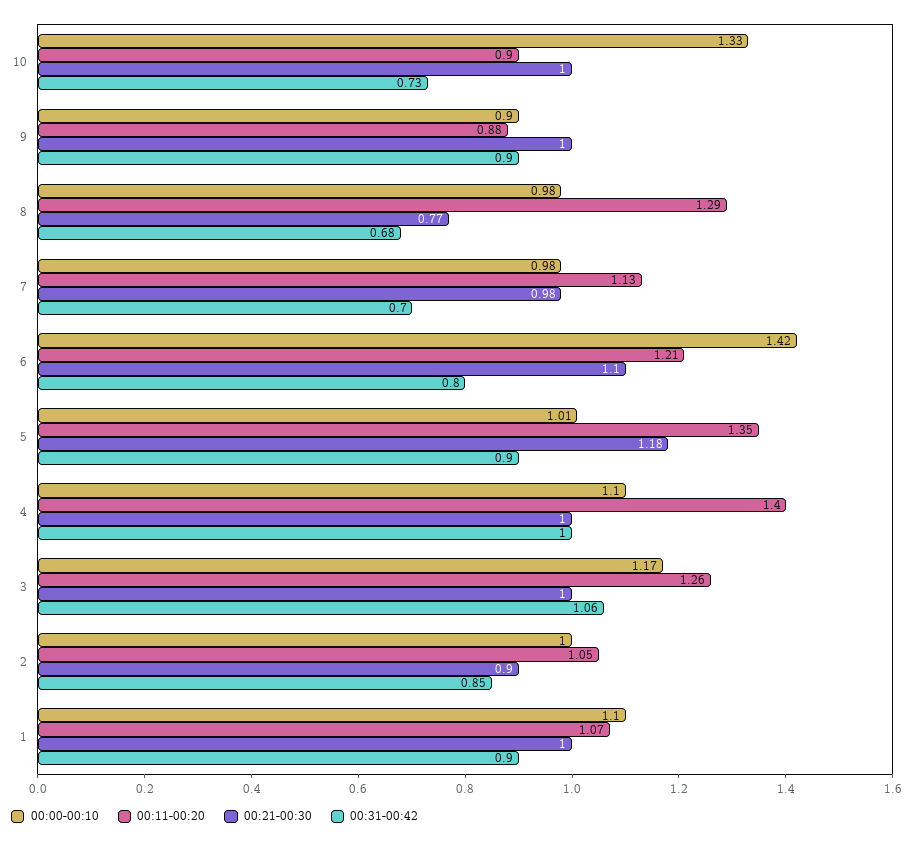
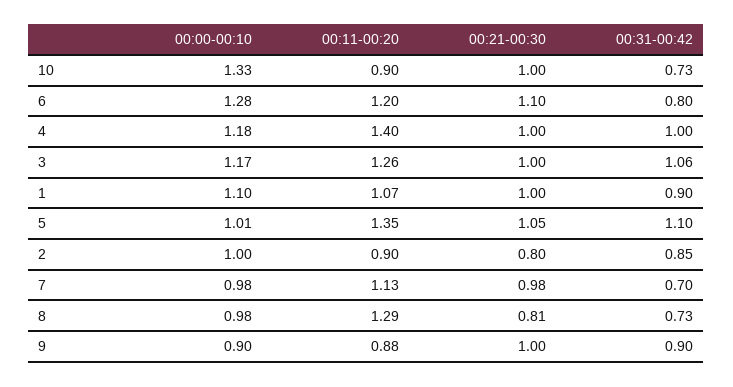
  {
    "00:00-00:10": {
      "10": 1.33,
      "9": 0.9,
      "8": 0.98,
      "7": 0.98,
-     "6": 1.42,
+     "6": 1.28,
      "5": 1.01,
-     "4": 1.1,
+     "4": 1.18,
      "3": 1.17,
      "2": 1,
      "1": 1.1
    },
    "00:11-00:20": {
      "10": 0.9,
      "9": 0.88,
      "8": 1.29,
      "7": 1.13,
-     "6": 1.21,
+     "6": 1.2,
      "5": 1.35,
      "4": 1.4,
      "3": 1.26,
-     "2": 1.05,
+     "2": 0.9,
      "1": 1.07
    },
    "00:21-00:30": {
      "10": 1,
      "9": 1,
-     "8": 0.77,
+     "8": 0.81,
      "7": 0.98,
      "6": 1.1,
-     "5": 1.18,
+     "5": 1.05,
      "4": 1,
      "3": 1,
-     "2": 0.9,
+     "2": 0.8,
      "1": 1
    },
    "00:31-00:42": {
      "10": 0.73,
      "9": 0.9,
-     "8": 0.68,
+     "8": 0.73,
      "7": 0.7,
      "6": 0.8,
-     "5": 0.9,
+     "5": 1.1,
      "4": 1,
      "3": 1.06,
      "2": 0.85,
      "1": 0.9
    }
  }

